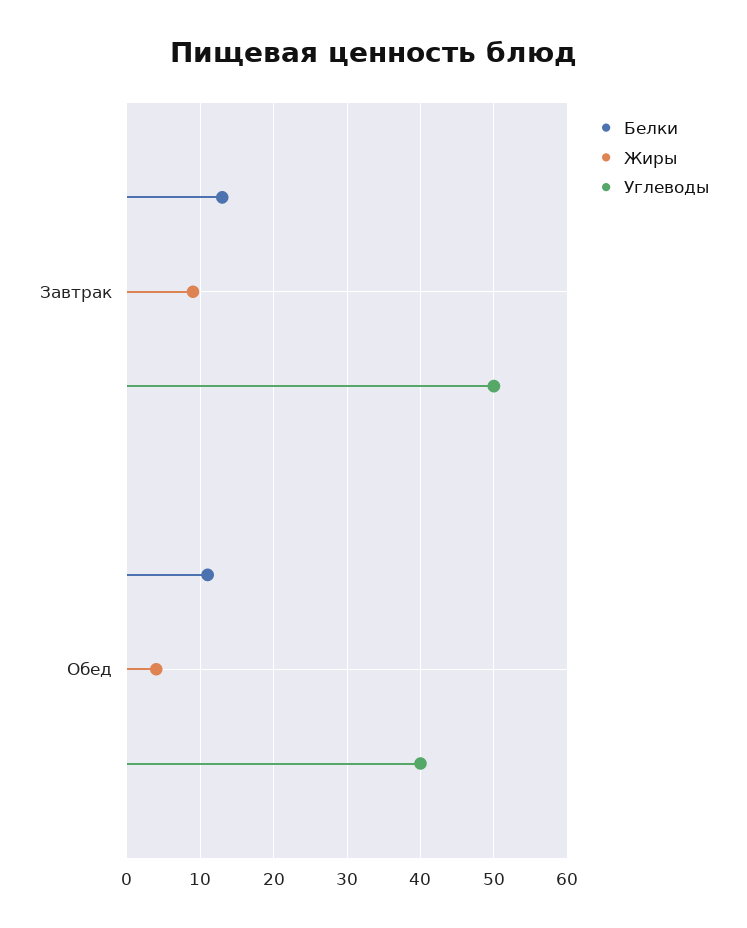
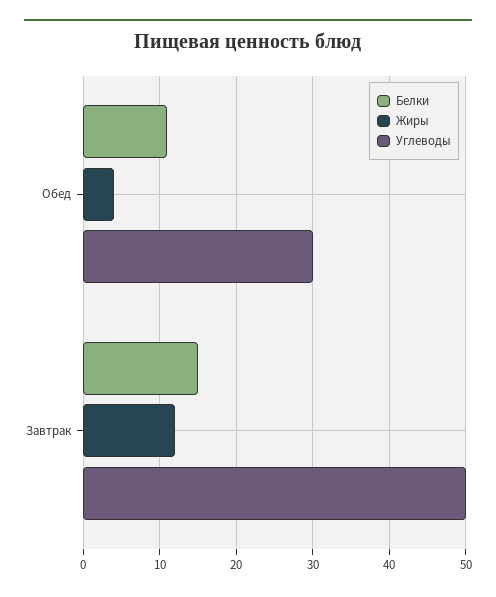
  {
    "Белки": {
-     "Завтрак": 13,
+     "Завтрак": 15,
      "Обед": 11
    },
    "Жиры": {
-     "Завтрак": 9,
+     "Завтрак": 12,
      "Обед": 4
    },
    "Углеводы": {
      "Завтрак": 50,
-     "Обед": 40
+     "Обед": 30
    }
  }

